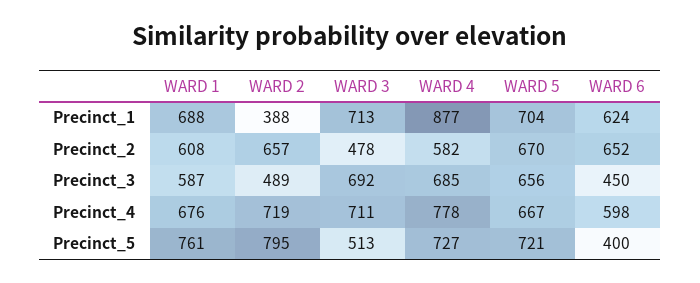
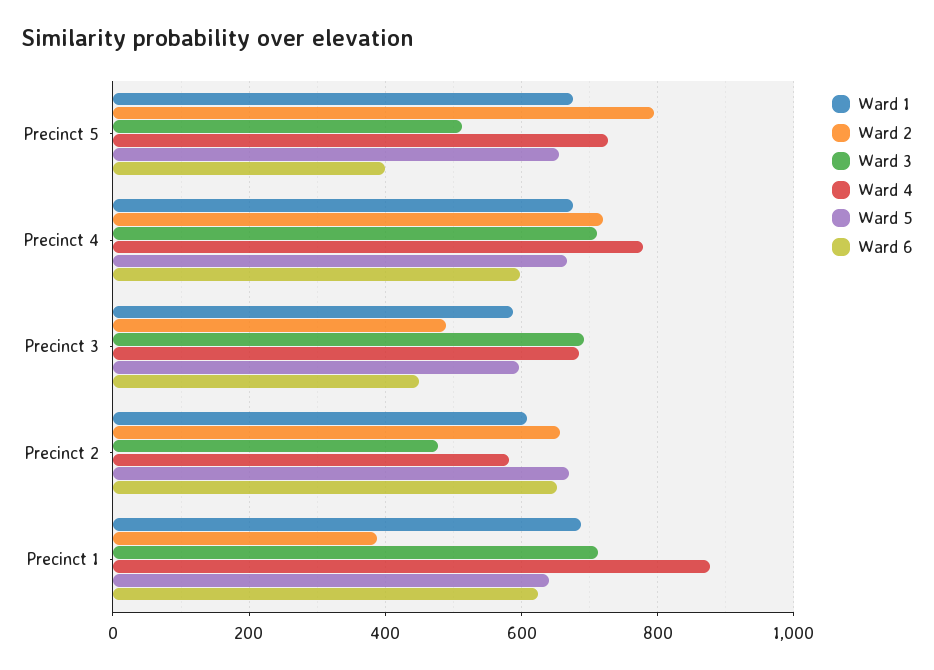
  {
    "WARD 1": {
      "Precinct_1": 688,
      "Precinct_2": 608,
      "Precinct_3": 587,
      "Precinct_4": 676,
-     "Precinct_5": 761
+     "Precinct_5": 680
    },
    "WARD 2": {
      "Precinct_1": 388,
      "Precinct_2": 657,
      "Precinct_3": 489,
      "Precinct_4": 719,
      "Precinct_5": 795
    },
    "WARD 3": {
      "Precinct_1": 713,
      "Precinct_2": 478,
      "Precinct_3": 692,
      "Precinct_4": 711,
      "Precinct_5": 513
    },
    "WARD 4": {
      "Precinct_1": 877,
      "Precinct_2": 582,
      "Precinct_3": 685,
      "Precinct_4": 778,
      "Precinct_5": 727
    },
    "WARD 5": {
-     "Precinct_1": 704,
+     "Precinct_1": 640,
      "Precinct_2": 670,
-     "Precinct_3": 656,
+     "Precinct_3": 600,
      "Precinct_4": 667,
-     "Precinct_5": 721
+     "Precinct_5": 660
    },
    "WARD 6": {
      "Precinct_1": 624,
      "Precinct_2": 652,
      "Precinct_3": 450,
      "Precinct_4": 598,
      "Precinct_5": 400
    }
  }

